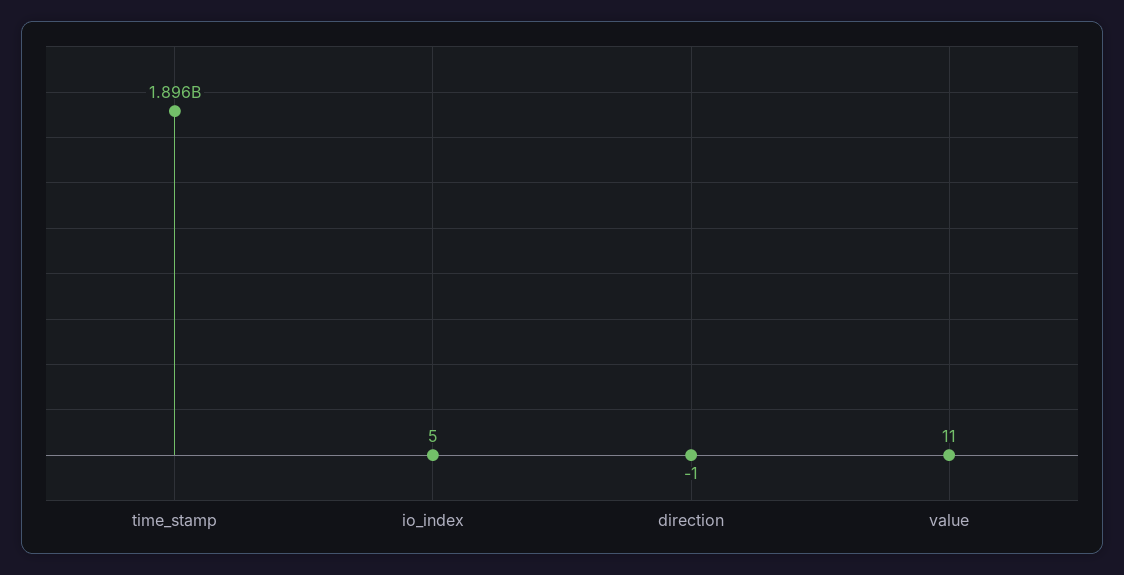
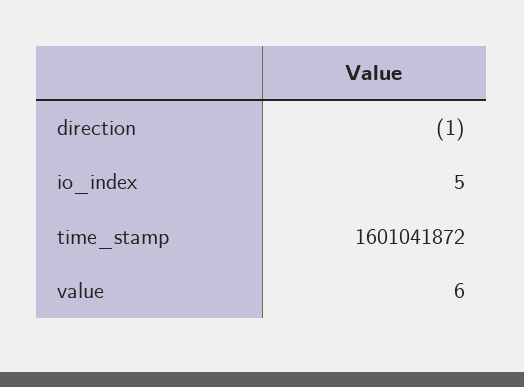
  {
-   "time_stamp": 1896000000,
+   "time_stamp": 1601041872,
    "io_index": 5,
    "direction": -1,
-   "value": 11
+   "value": 6
  }

